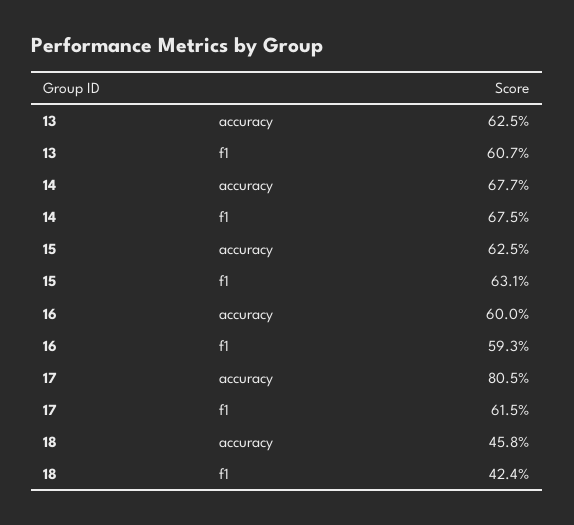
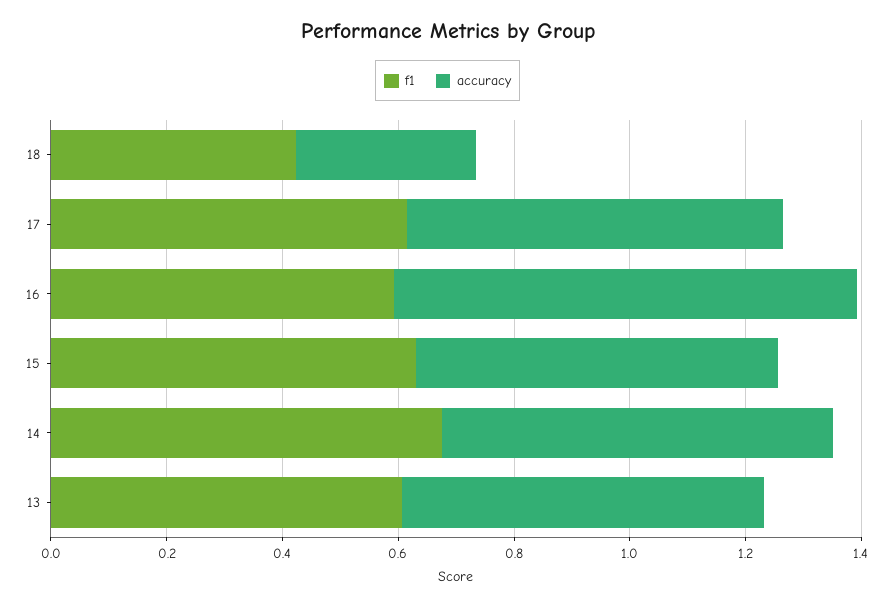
  {
    "accuracy": {
      "13": 0.625,
      "14": 0.677,
      "15": 0.625,
-     "16": 0.6,
+     "16": 0.8,
-     "17": 0.805,
+     "17": 0.65,
-     "18": 0.458
+     "18": 0.3
    },
    "f1": {
      "13": 0.607,
      "14": 0.675,
      "15": 0.631,
      "16": 0.593,
      "17": 0.615,
      "18": 0.424
    }
  }

